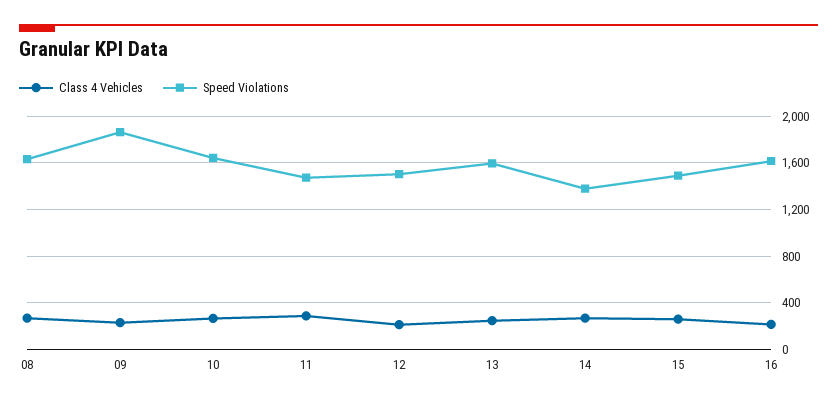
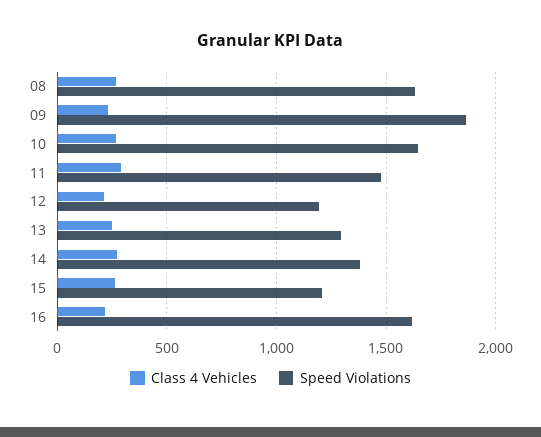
  {
    "Class 4 Vehicles": {
      "08": 250,
      "09": 250,
      "10": 250,
      "11": 300,
      "12": 200,
      "13": 250,
      "14": 250,
      "15": 250,
      "16": 200
    },
    "Speed Violations": {
      "08": 1650,
      "09": 1850,
      "10": 1650,
      "11": 1450,
-     "12": 1500,
+     "12": 1200,
-     "13": 1600,
+     "13": 1300,
      "14": 1400,
-     "15": 1500,
+     "15": 1200,
      "16": 1600
    }
  }

